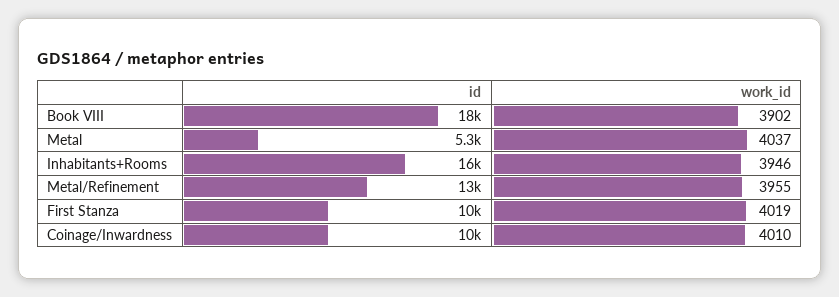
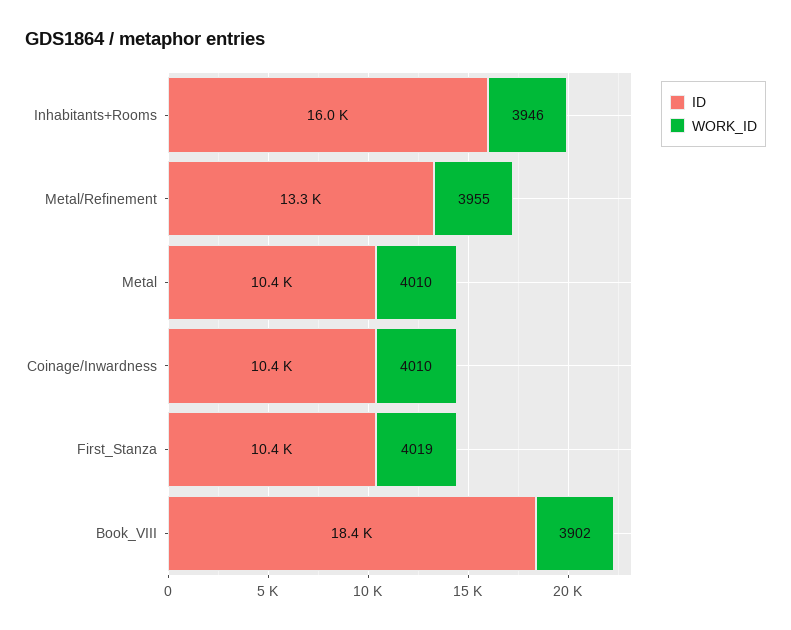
  {
    "id": {
      "Book VIII": 18400,
-     "Metal": 5300,
+     "Metal": 10400,
      "Inhabitants+Rooms": 16000,
      "Metal/Refinement": 13300,
      "First Stanza": 10400,
      "Coinage/Inwardness": 10400
    },
    "work_id": {
      "Book VIII": 3902,
-     "Metal": 4037,
+     "Metal": 4010,
      "Inhabitants+Rooms": 3946,
      "Metal/Refinement": 3955,
      "First Stanza": 4019,
      "Coinage/Inwardness": 4010
    }
  }

